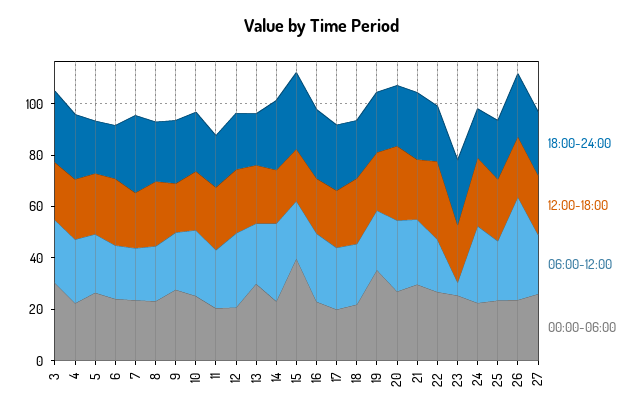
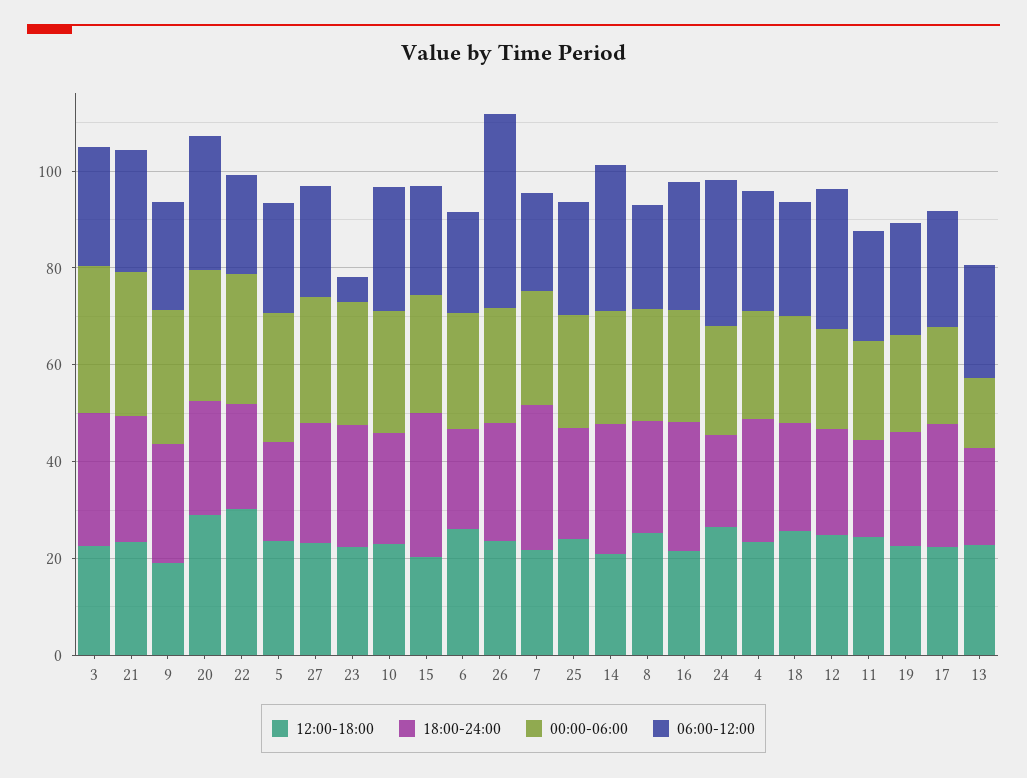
  {
    "18:00-24:00": {
      "3": 30,
      "4": 25,
      "5": 20,
      "6": 20,
      "7": 30,
      "8": 25,
      "9": 25,
      "10": 25,
      "11": 20,
      "12": 20,
      "13": 20,
      "14": 25,
      "15": 30,
      "16": 25,
      "17": 25,
      "18": 20,
      "19": 25,
      "20": 25,
      "21": 25,
      "22": 20,
      "23": 25,
      "24": 20,
      "25": 25,
      "26": 25,
      "27": 25
    },
    "12:00-18:00": {
      "3": 20,
      "4": 25,
      "5": 25,
      "6": 25,
      "7": 20,
      "8": 25,
      "9": 20,
      "10": 25,
      "11": 25,
      "12": 25,
      "13": 25,
      "14": 20,
      "15": 20,
      "16": 20,
      "17": 20,
      "18": 25,
      "19": 25,
      "20": 30,
      "21": 25,
      "22": 30,
      "23": 20,
      "24": 25,
      "25": 25,
      "26": 25,
      "27": 25
    },
    "06:00-12:00": {
      "3": 25,
      "4": 25,
      "5": 25,
      "6": 20,
      "7": 20,
      "8": 20,
      "9": 20,
      "10": 25,
      "11": 25,
      "12": 30,
      "13": 25,
      "14": 30,
      "15": 20,
      "16": 25,
      "17": 25,
      "18": 25,
      "19": 25,
      "20": 30,
      "21": 25,
      "22": 20,
      "23": 5,
      "24": 30,
      "25": 25,
      "26": 40,
      "27": 25
    },
    "00:00-06:00": {
      "3": 30,
      "4": 20,
      "5": 25,
      "6": 25,
      "7": 25,
      "8": 25,
      "9": 30,
      "10": 25,
      "11": 20,
      "12": 20,
-     "13": 30,
+     "13": 15,
      "14": 25,
-     "15": 40,
+     "15": 25,
      "16": 25,
      "17": 20,
      "18": 20,
-     "19": 35,
+     "19": 20,
      "20": 25,
      "21": 30,
      "22": 25,
      "23": 25,
      "24": 20,
      "25": 25,
      "26": 25,
      "27": 25
    }
  }

